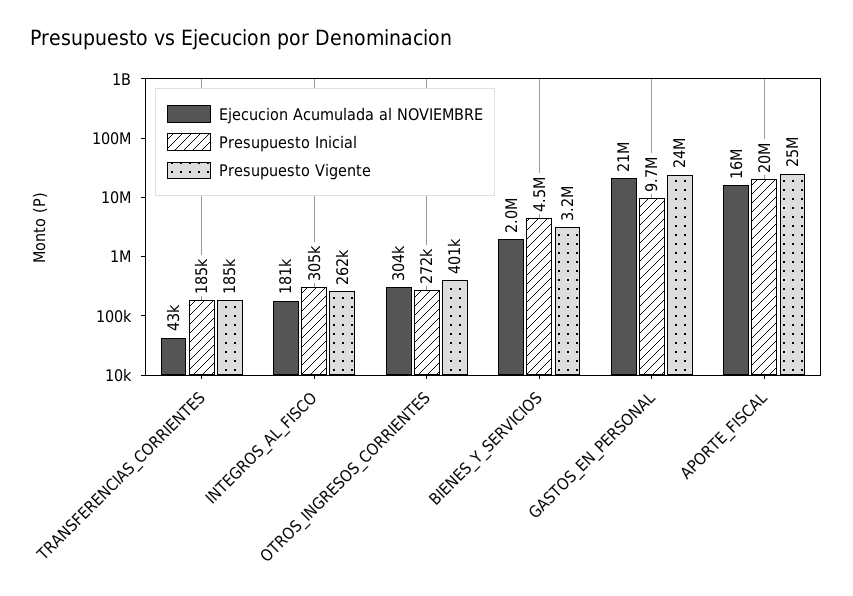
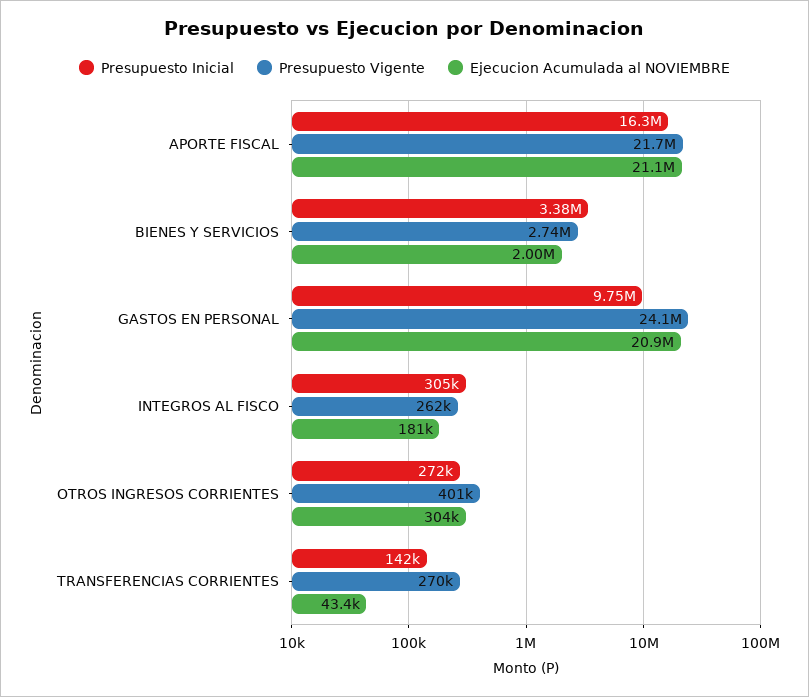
  {
    "Ejecucion Acumulada al NOVIEMBRE": {
      "TRANSFERENCIAS_CORRIENTES": 43400,
      "INTEGROS_AL_FISCO": 181000,
      "OTROS_INGRESOS_CORRIENTES": 304000,
      "BIENES_Y_SERVICIOS": 2000000,
      "GASTOS_EN_PERSONAL": 20900000,
-     "APORTE_FISCAL": 16000000
+     "APORTE_FISCAL": 21100000
    },
    "Presupuesto Inicial": {
-     "TRANSFERENCIAS_CORRIENTES": 185000,
+     "TRANSFERENCIAS_CORRIENTES": 142000,
      "INTEGROS_AL_FISCO": 305000,
      "OTROS_INGRESOS_CORRIENTES": 272000,
-     "BIENES_Y_SERVICIOS": 4500000,
+     "BIENES_Y_SERVICIOS": 3380000,
      "GASTOS_EN_PERSONAL": 9750000,
-     "APORTE_FISCAL": 20000000
+     "APORTE_FISCAL": 16300000
    },
    "Presupuesto Vigente": {
-     "TRANSFERENCIAS_CORRIENTES": 185000,
+     "TRANSFERENCIAS_CORRIENTES": 270000,
      "INTEGROS_AL_FISCO": 262000,
      "OTROS_INGRESOS_CORRIENTES": 401000,
-     "BIENES_Y_SERVICIOS": 3200000,
+     "BIENES_Y_SERVICIOS": 2740000,
      "GASTOS_EN_PERSONAL": 24100000,
-     "APORTE_FISCAL": 25000000
+     "APORTE_FISCAL": 21700000
    }
  }

